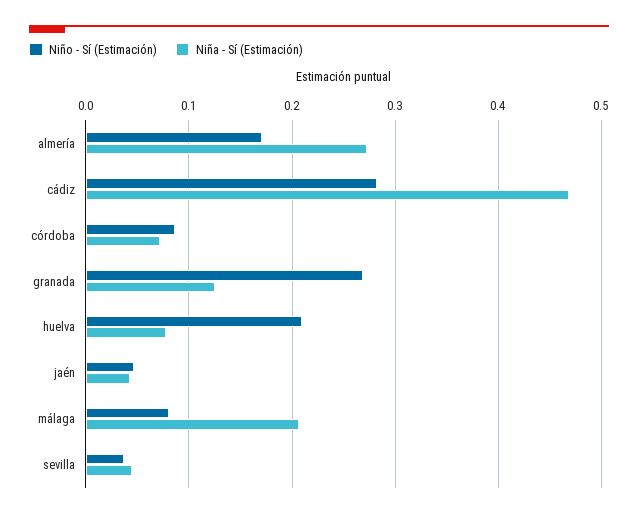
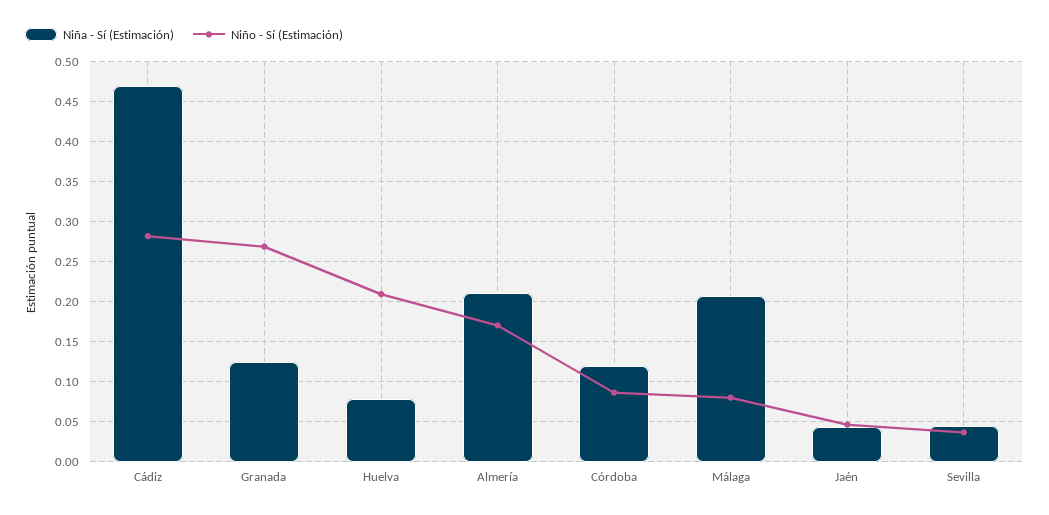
  {
    "Niño - Sí (Estimación)": {
      "almería": 0.17,
      "cádiz": 0.28,
      "córdoba": 0.09,
      "granada": 0.27,
      "huelva": 0.21,
      "jaén": 0.05,
      "málaga": 0.08,
      "sevilla": 0.04
    },
    "Niña - Sí (Estimación)": {
-     "almería": 0.27,
+     "almería": 0.21,
      "cádiz": 0.47,
-     "córdoba": 0.07,
+     "córdoba": 0.12,
      "granada": 0.13,
      "huelva": 0.08,
      "jaén": 0.04,
      "málaga": 0.21,
      "sevilla": 0.04
    }
  }

